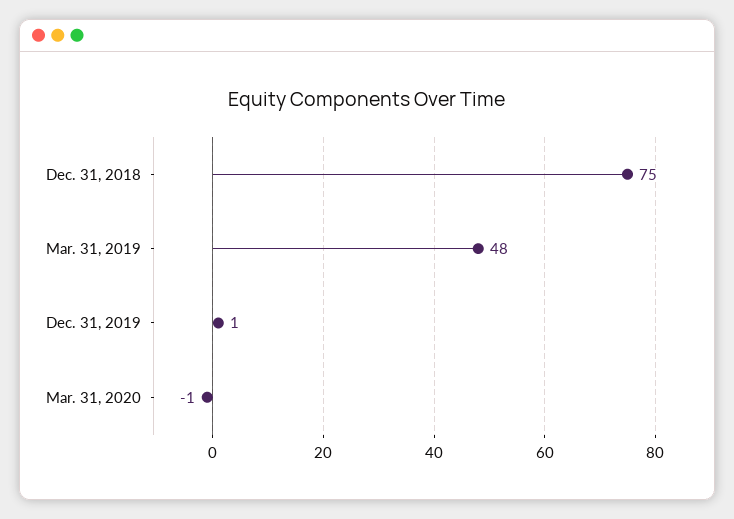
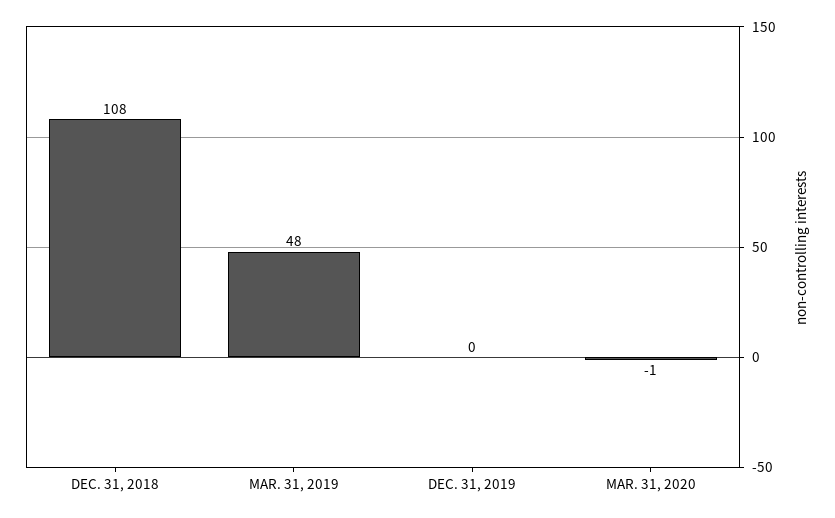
  {
-   "Dec. 31, 2018": 75,
+   "Dec. 31, 2018": 108,
    "Mar. 31, 2019": 48,
-   "Dec. 31, 2019": 1,
+   "Dec. 31, 2019": 0,
    "Mar. 31, 2020": -1
  }

